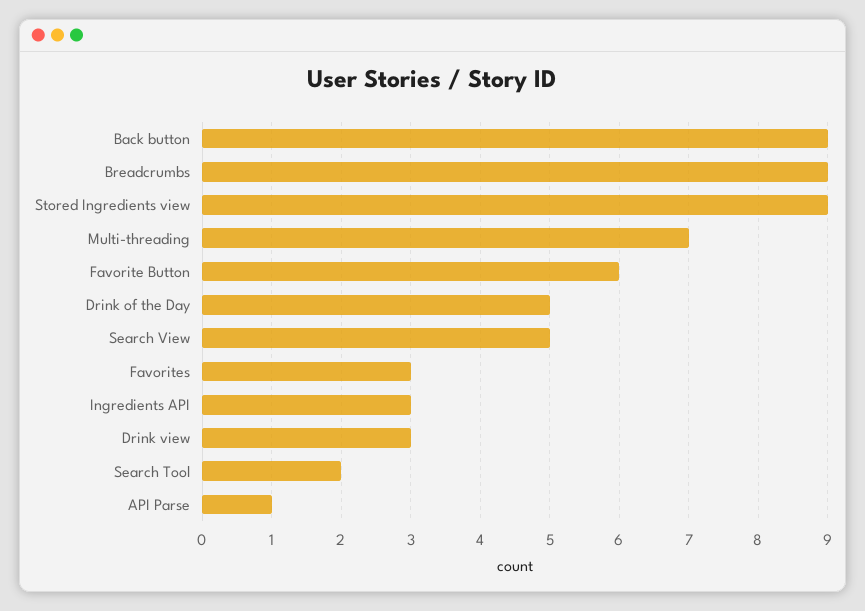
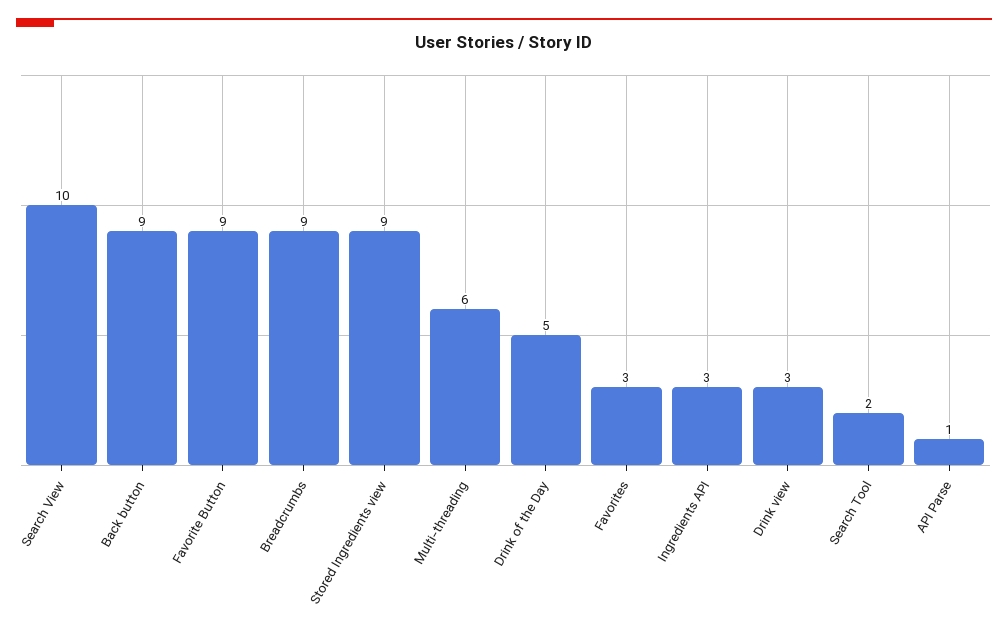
  {
    "Back button": 9,
    "Breadcrumbs": 9,
    "Stored Ingredients view": 9,
-   "Multi-threading": 7,
+   "Multi-threading": 6,
-   "Favorite Button": 6,
+   "Favorite Button": 9,
    "Drink of the Day": 5,
-   "Search View": 5,
+   "Search View": 10,
    "Favorites": 3,
    "Ingredients API": 3,
    "Drink view": 3,
    "Search Tool": 2,
    "API Parse": 1
  }

